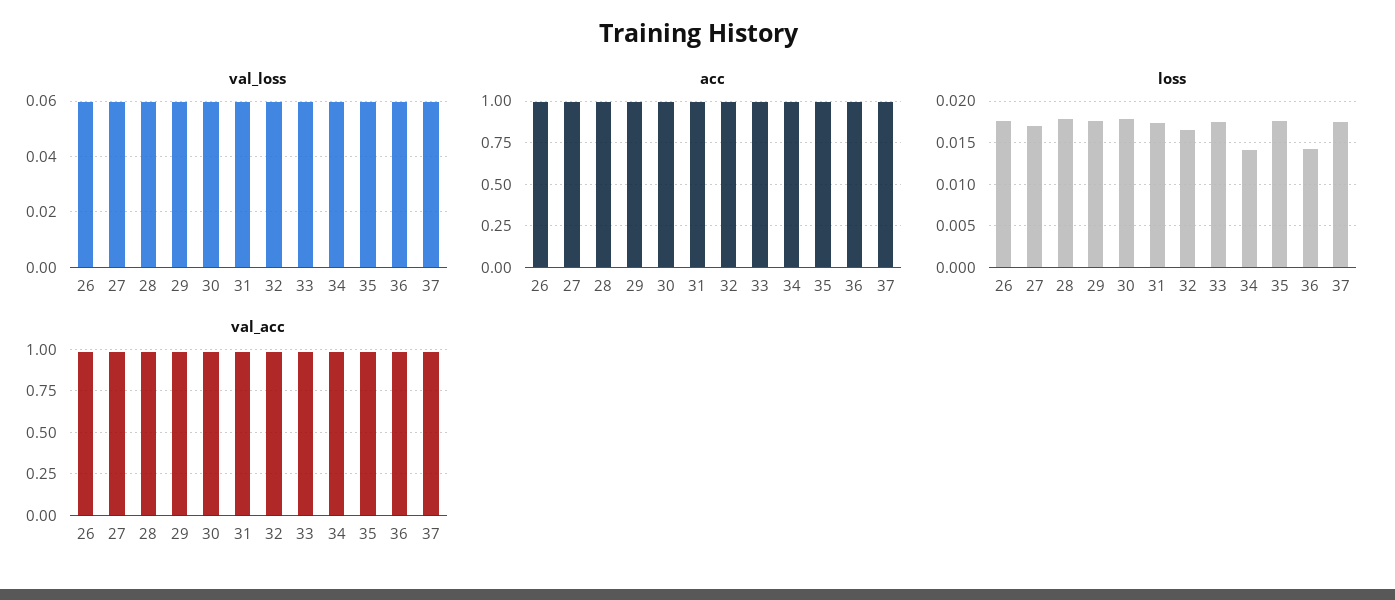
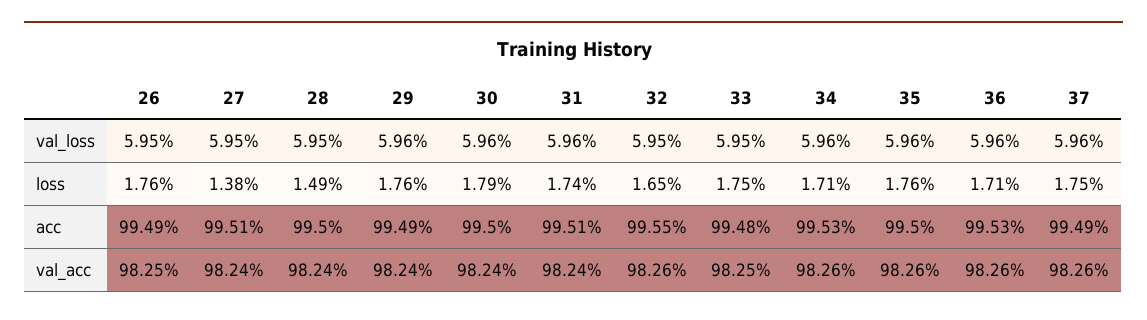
  {
    "val_loss": {
      "26": 0.0595,
      "27": 0.0595,
      "28": 0.0595,
      "29": 0.0596,
      "30": 0.0596,
      "31": 0.0596,
      "32": 0.0595,
      "33": 0.0595,
      "34": 0.0596,
      "35": 0.0596,
      "36": 0.0596,
      "37": 0.0596
    },
    "acc": {
      "26": 0.9949,
      "27": 0.9951,
      "28": 0.995,
      "29": 0.9949,
      "30": 0.995,
      "31": 0.9951,
      "32": 0.9955,
      "33": 0.9948,
      "34": 0.9953,
      "35": 0.995,
      "36": 0.9953,
      "37": 0.9949
    },
    "loss": {
      "26": 0.0176,
-     "27": 0.017,
+     "27": 0.0138,
-     "28": 0.018,
+     "28": 0.0149,
      "29": 0.0176,
      "30": 0.0179,
      "31": 0.0174,
      "32": 0.0165,
      "33": 0.0175,
-     "34": 0.014,
+     "34": 0.0171,
      "35": 0.0176,
-     "36": 0.014,
+     "36": 0.0171,
      "37": 0.0175
    },
    "val_acc": {
      "26": 0.9825,
      "27": 0.9824,
      "28": 0.9824,
      "29": 0.9824,
      "30": 0.9824,
      "31": 0.9824,
      "32": 0.9826,
      "33": 0.9825,
      "34": 0.9826,
      "35": 0.9826,
      "36": 0.9826,
      "37": 0.9826
    }
  }

